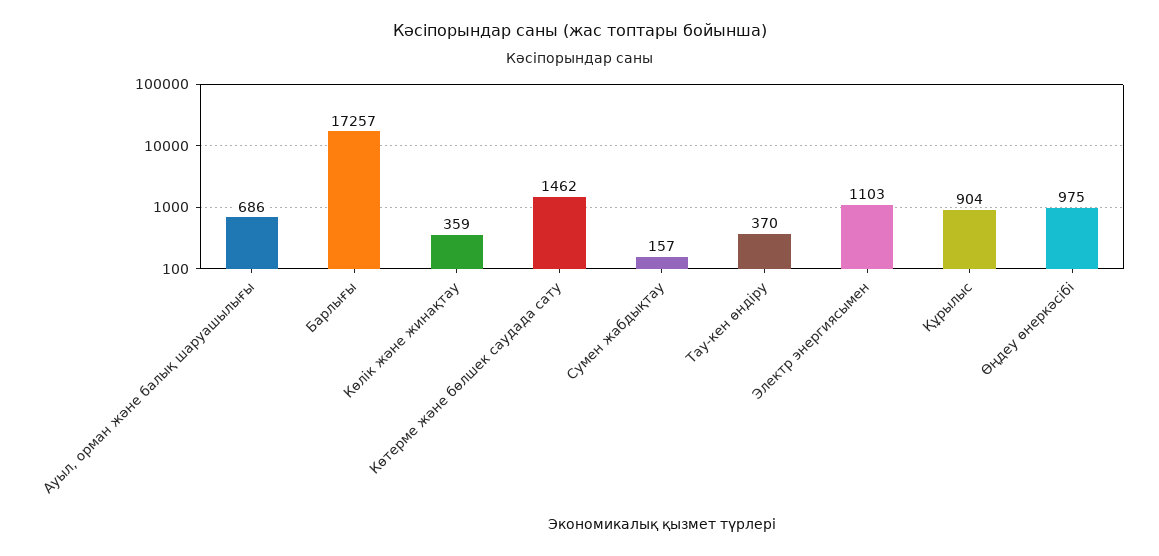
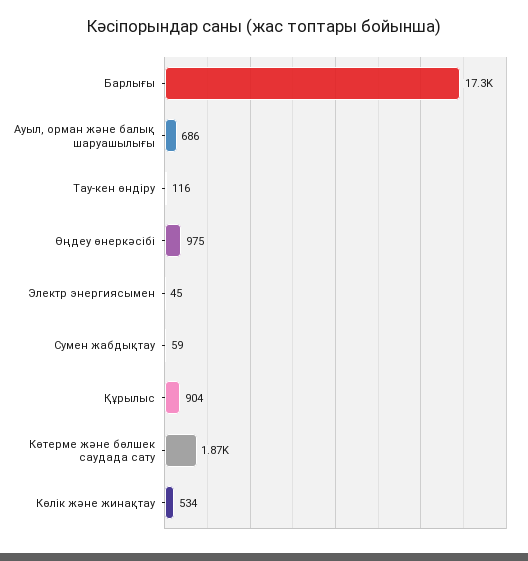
  {
    "Ауыл, орман және балық шаруашылығы": 686,
    "Барлығы": 17257,
-   "Көлік және жинақтау": 359,
+   "Көлік және жинақтау": 534,
-   "Көтерме және бөлшек саудада сату": 1462,
+   "Көтерме және бөлшек саудада сату": 1870,
-   "Сумен жабдықтау": 157,
+   "Сумен жабдықтау": 59,
-   "Тау-кен өндіру": 370,
+   "Тау-кен өндіру": 116,
-   "Электр энергиясымен": 1103,
+   "Электр энергиясымен": 45,
    "Құрылыс": 904,
    "Өңдеу өнеркәсібі": 975
  }

